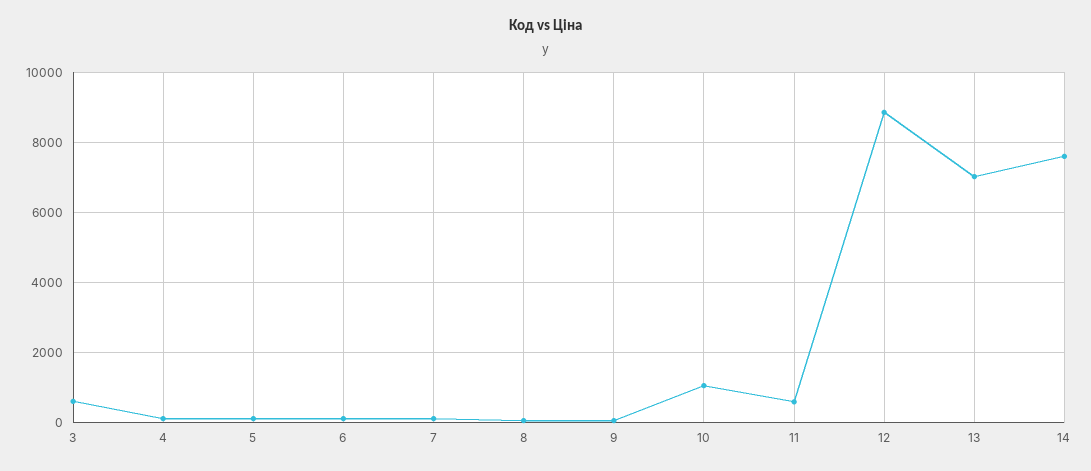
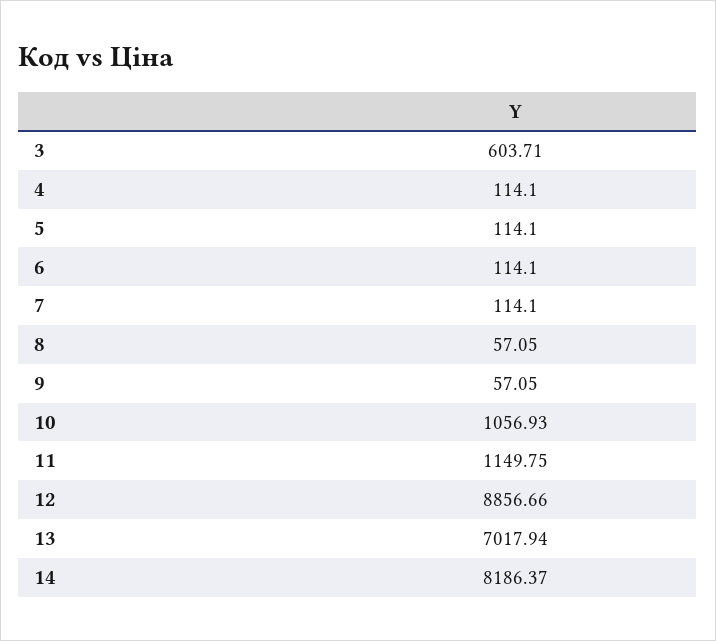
  {
    "3": 603.71,
    "4": 114.1,
    "5": 114.1,
    "6": 114.1,
    "7": 114.1,
    "8": 57.05,
    "9": 57.05,
    "10": 1056.93,
-   "11": 600,
+   "11": 1149.75,
    "12": 8856.66,
    "13": 7017.94,
-   "14": 7600
+   "14": 8186.37
  }

